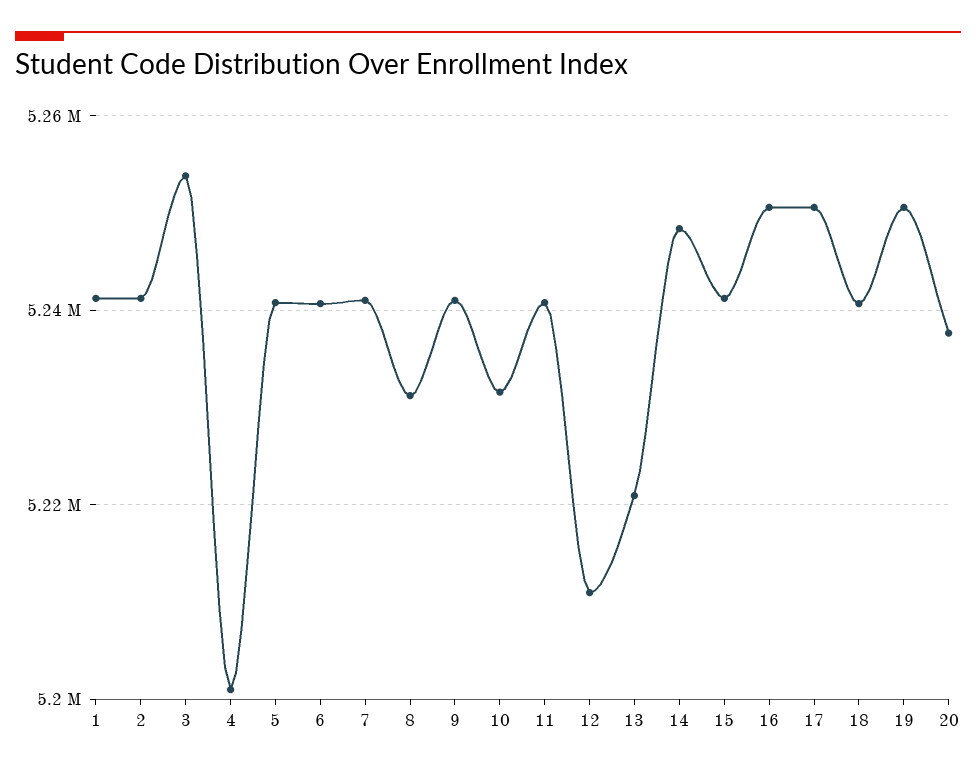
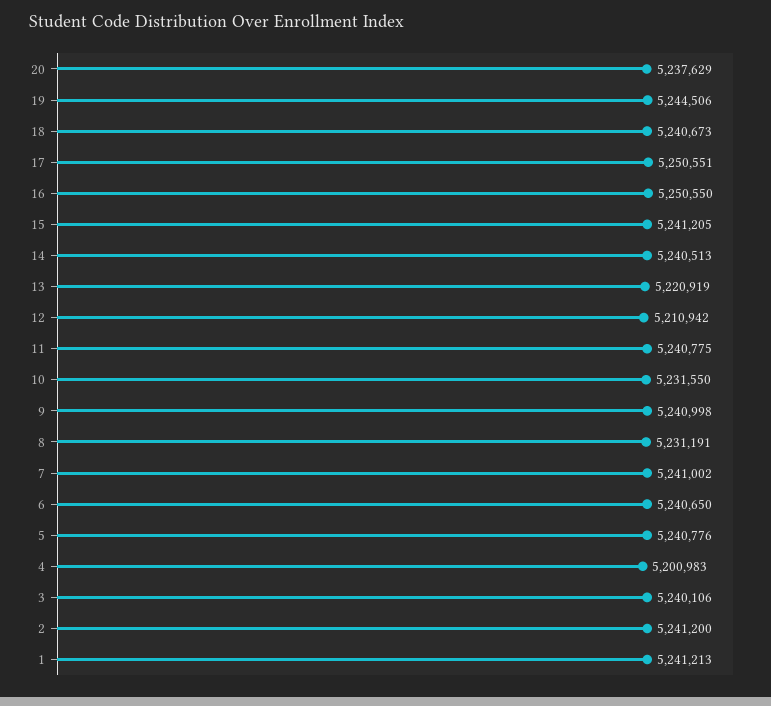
  {
    "1": 5241213,
    "2": 5241200,
-   "3": 5254000,
+   "3": 5240106,
    "4": 5200983,
    "5": 5240776,
    "6": 5240650,
    "7": 5241002,
    "8": 5231191,
    "9": 5240998,
    "10": 5231550,
    "11": 5240775,
    "12": 5210942,
    "13": 5220919,
-   "14": 5248000,
+   "14": 5240513,
    "15": 5241205,
    "16": 5250550,
    "17": 5250551,
    "18": 5240673,
-   "19": 5250000,
+   "19": 5244506,
    "20": 5237629
  }

